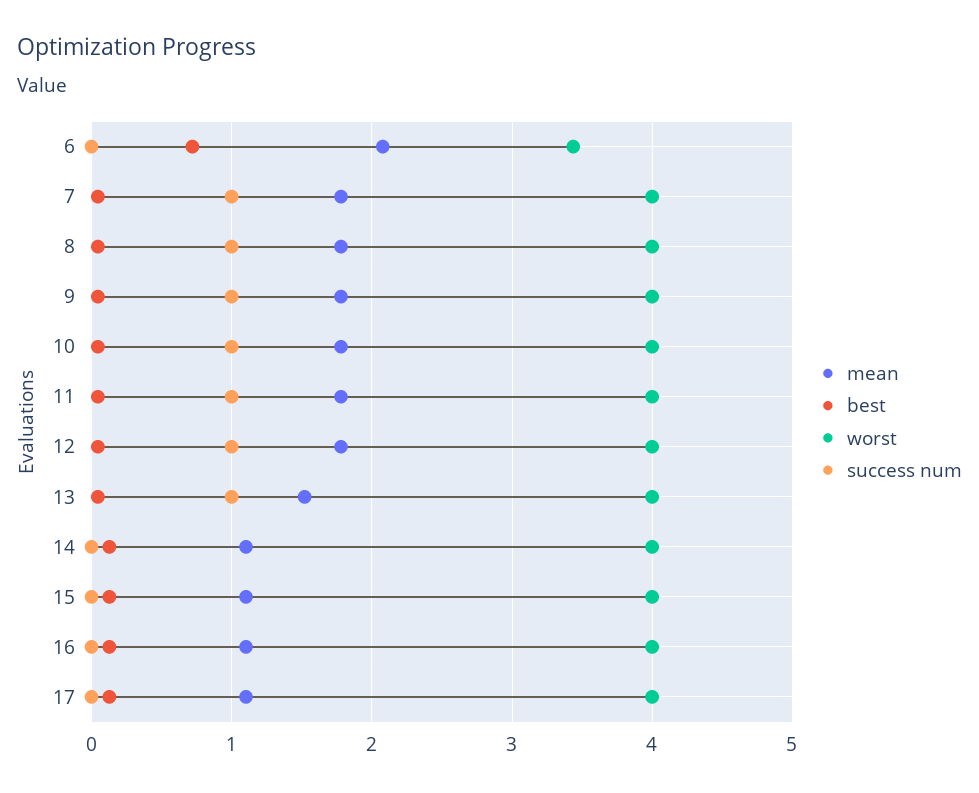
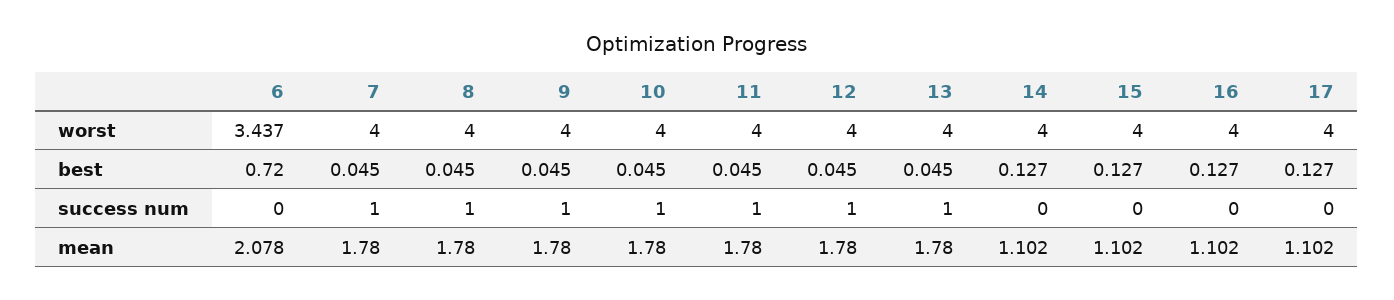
  {
    "mean": {
      "6": 2.078,
      "7": 1.78,
      "8": 1.78,
      "9": 1.78,
      "10": 1.78,
      "11": 1.78,
      "12": 1.78,
-     "13": 1.5,
+     "13": 1.78,
      "14": 1.102,
      "15": 1.102,
      "16": 1.102,
      "17": 1.102
    },
    "best": {
      "6": 0.72,
      "7": 0.045,
      "8": 0.045,
      "9": 0.045,
      "10": 0.045,
      "11": 0.045,
      "12": 0.045,
      "13": 0.045,
      "14": 0.127,
      "15": 0.127,
      "16": 0.127,
      "17": 0.127
    },
    "worst": {
      "6": 3.437,
      "7": 4,
      "8": 4,
      "9": 4,
      "10": 4,
      "11": 4,
      "12": 4,
      "13": 4,
      "14": 4,
      "15": 4,
      "16": 4,
      "17": 4
    },
    "success num": {
      "6": 0,
      "7": 1,
      "8": 1,
      "9": 1,
      "10": 1,
      "11": 1,
      "12": 1,
      "13": 1,
      "14": 0,
      "15": 0,
      "16": 0,
      "17": 0
    }
  }

